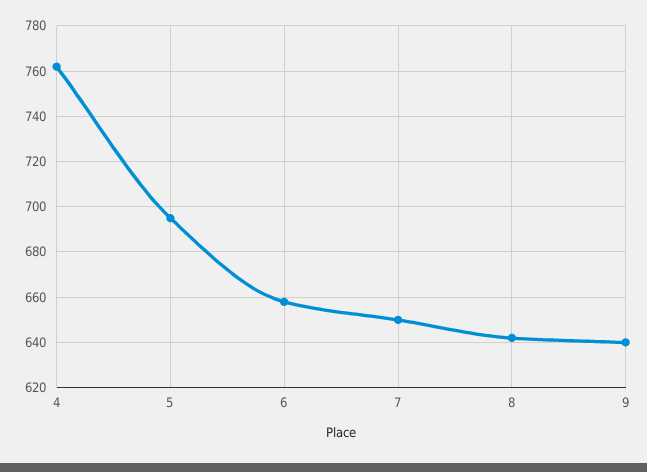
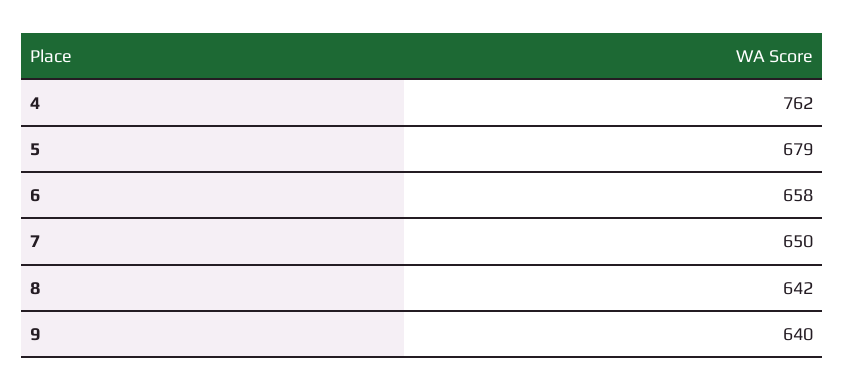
  {
    "4": 762,
-   "5": 695,
+   "5": 679,
    "6": 658,
    "7": 650,
    "8": 642,
    "9": 640
  }

